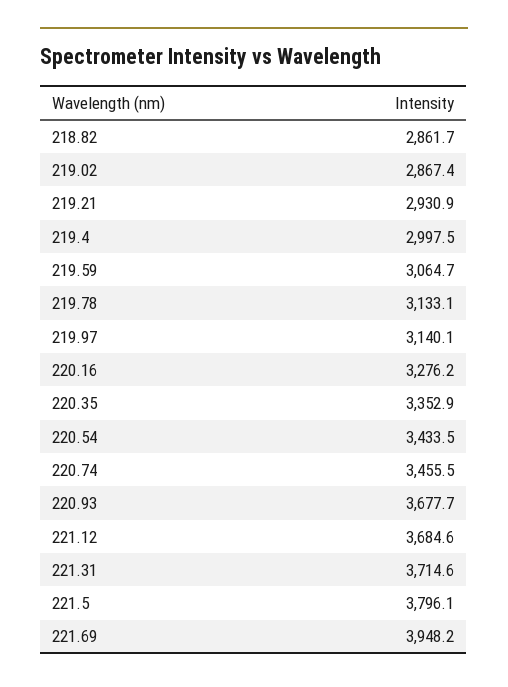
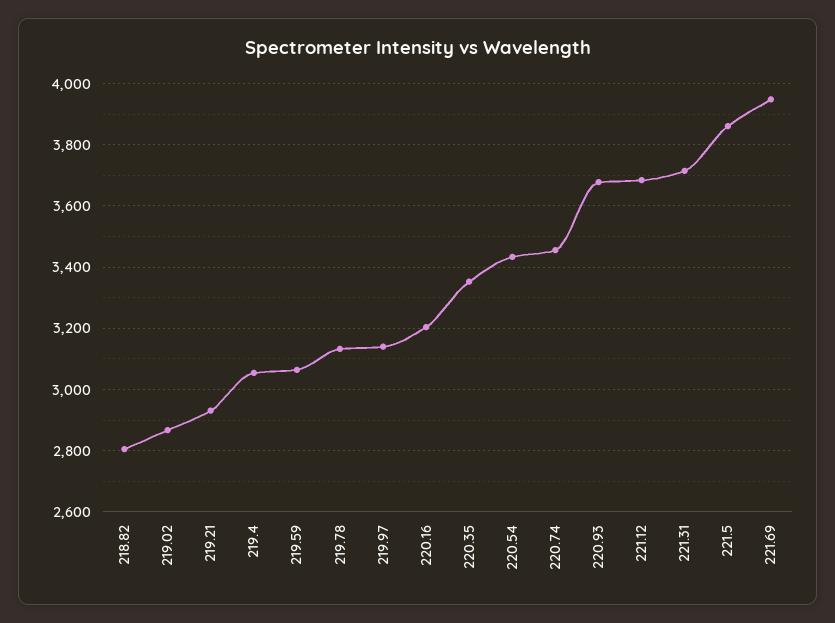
  {
-   "218.82": 2861.7,
+   "218.82": 2800,
    "219.02": 2867.4,
    "219.21": 2930.9,
-   "219.4": 2997.5,
+   "219.4": 3060,
    "219.59": 3064.7,
    "219.78": 3133.1,
    "219.97": 3140.1,
-   "220.16": 3276.2,
+   "220.16": 3200,
    "220.35": 3352.9,
    "220.54": 3433.5,
    "220.74": 3455.5,
    "220.93": 3677.7,
    "221.12": 3684.6,
    "221.31": 3714.6,
-   "221.5": 3796.1,
+   "221.5": 3860,
    "221.69": 3948.2
  }

